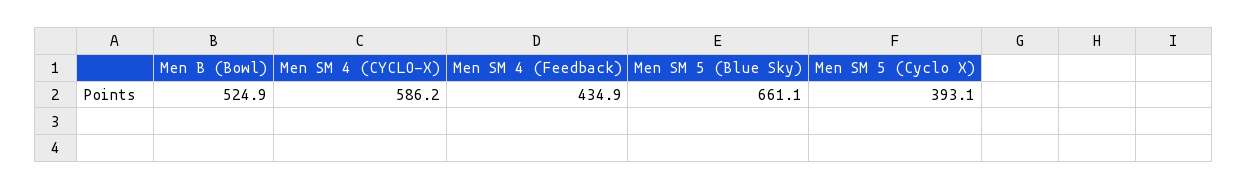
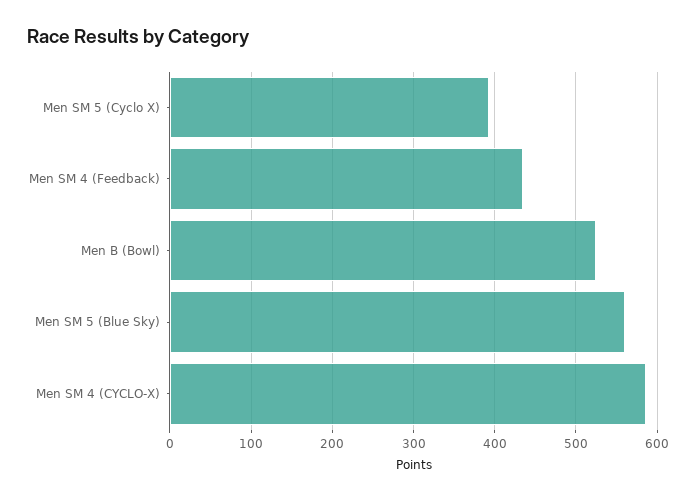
  {
    "Men B (Bowl)": 524.9,
    "Men SM 4 (CYCLO-X)": 586.2,
    "Men SM 4 (Feedback)": 434.9,
-   "Men SM 5 (Blue Sky)": 661.1,
+   "Men SM 5 (Blue Sky)": 560,
    "Men SM 5 (Cyclo X)": 393.1
  }

